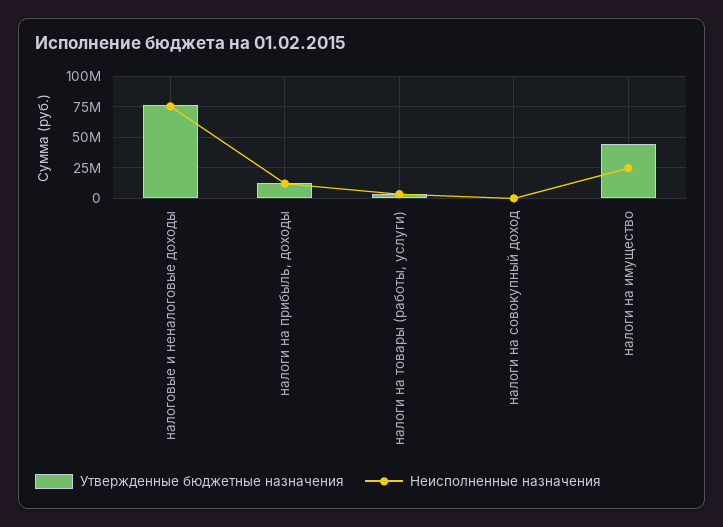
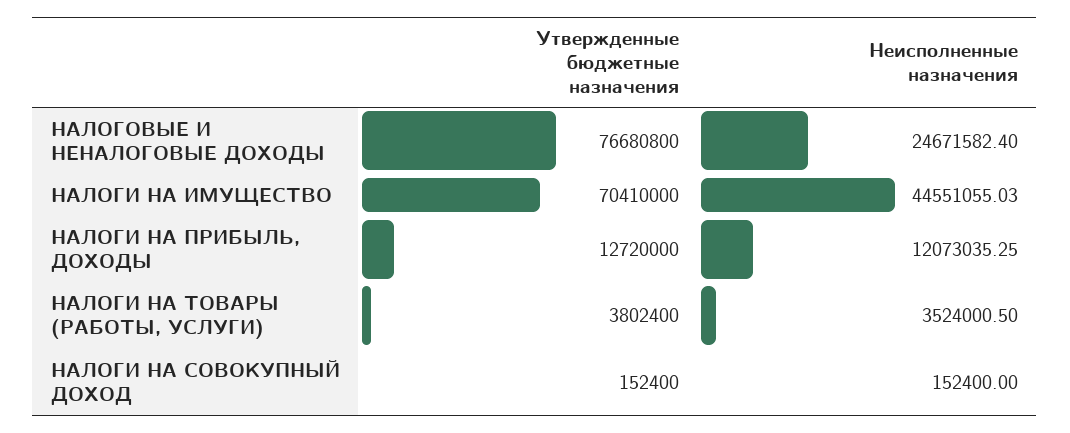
  {
    "Утвержденные бюджетные назначения": {
      "налоговые и неналоговые доходы": 76680800,
      "налоги на прибыль, доходы": 12720000,
      "налоги на товары (работы, услуги)": 3802400,
      "налоги на совокупный доход": 152400,
-     "налоги на имущество": 45000000
+     "налоги на имущество": 70410000
    },
    "Неисполненные назначения": {
-     "налоговые и неналоговые доходы": 75000000,
+     "налоговые и неналоговые доходы": 24671582.4,
      "налоги на прибыль, доходы": 12073035.25,
      "налоги на товары (работы, услуги)": 3524000.5,
      "налоги на совокупный доход": 152400,
-     "налоги на имущество": 25000000
+     "налоги на имущество": 44551055.03
    }
  }

